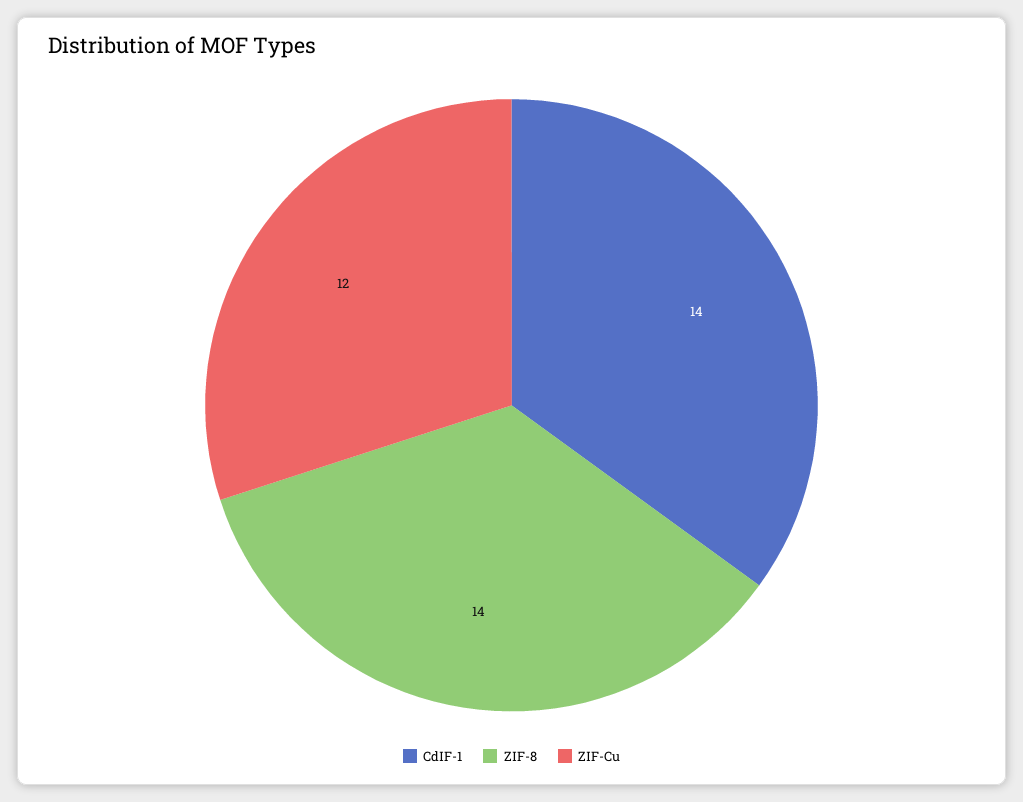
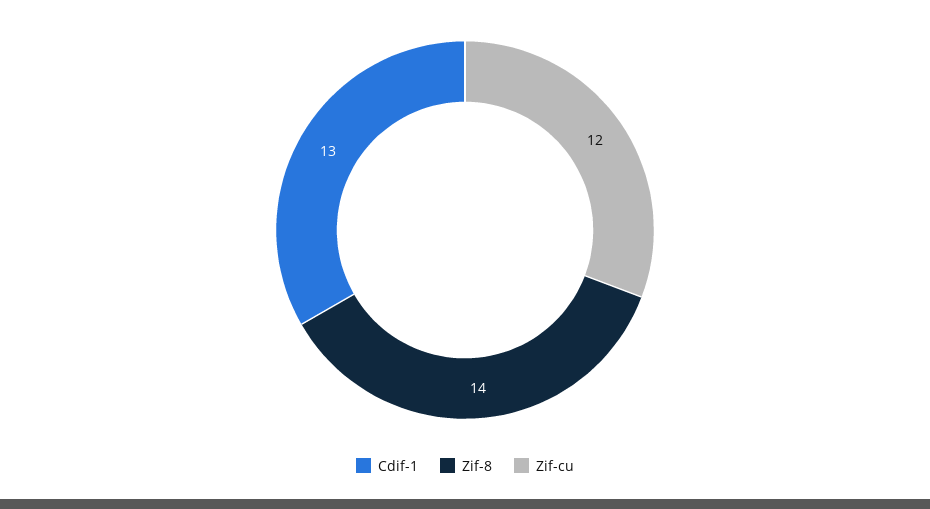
  {
-   "CdIF-1": 14,
+   "CdIF-1": 13,
    "ZIF-8": 14,
    "ZIF-Cu": 12
  }

